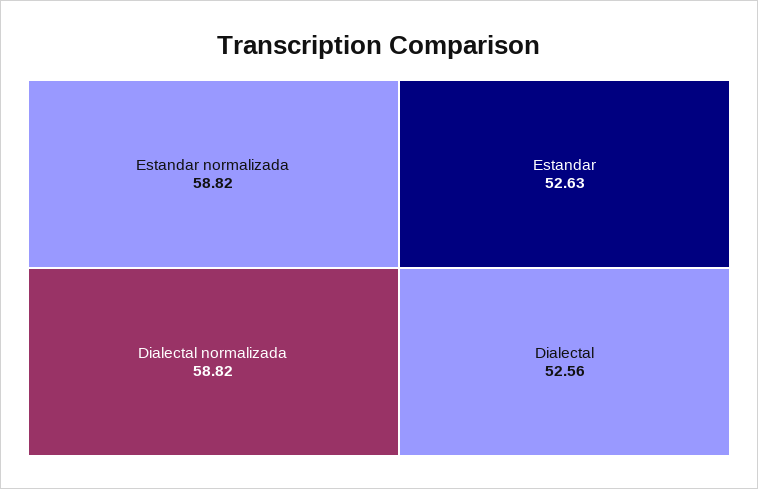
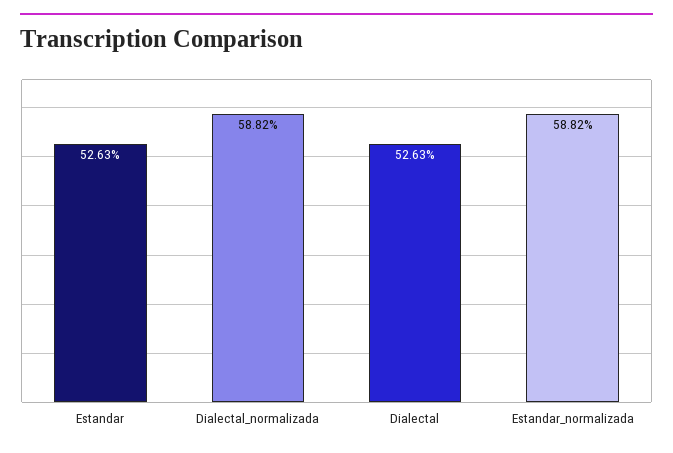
  {
    "Estandar normalizada": 58.82,
    "Dialectal normalizada": 58.82,
    "Estandar": 52.63,
-   "Dialectal": 52.56
+   "Dialectal": 52.63
  }

